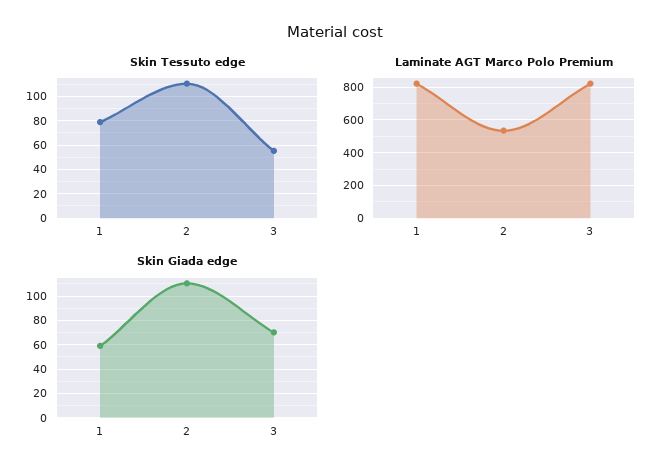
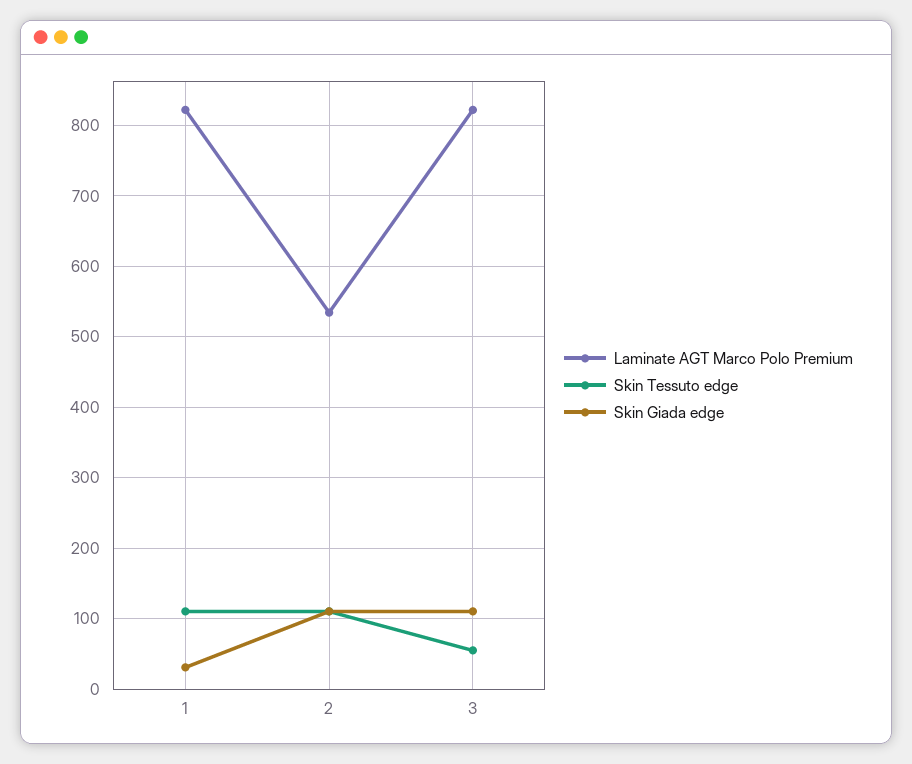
  {
    "Skin Tessuto edge": {
-     "1": 80,
+     "1": 110,
      "2": 110,
      "3": 55
    },
    "Laminate AGT Marco Polo Premium": {
      "1": 820,
      "2": 530,
      "3": 820
    },
    "Skin Giada edge": {
-     "1": 60,
+     "1": 30,
      "2": 110,
-     "3": 70
+     "3": 110
    }
  }

